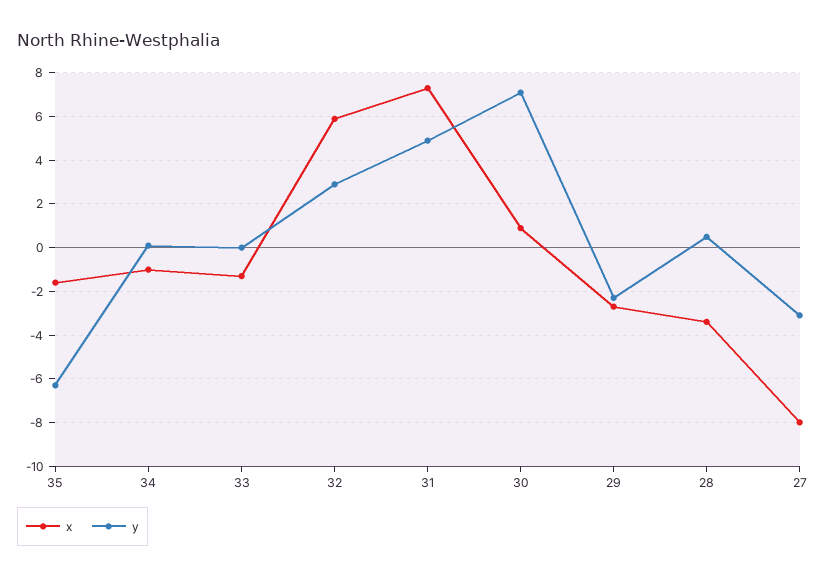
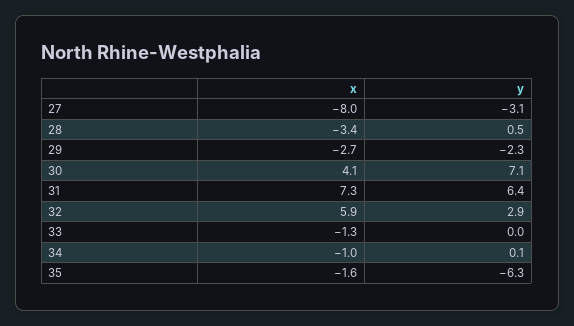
  {
    "x": {
      "35": -1.6,
      "34": -1,
      "33": -1.3,
      "32": 5.9,
      "31": 7.3,
-     "30": 1,
+     "30": 4.1,
      "29": -2.7,
      "28": -3.4,
      "27": -8
    },
    "y": {
      "35": -6.3,
      "34": 0.1,
      "33": 0,
      "32": 2.9,
-     "31": 5,
+     "31": 6.4,
      "30": 7.1,
      "29": -2.3,
      "28": 0.5,
      "27": -3.1
    }
  }

